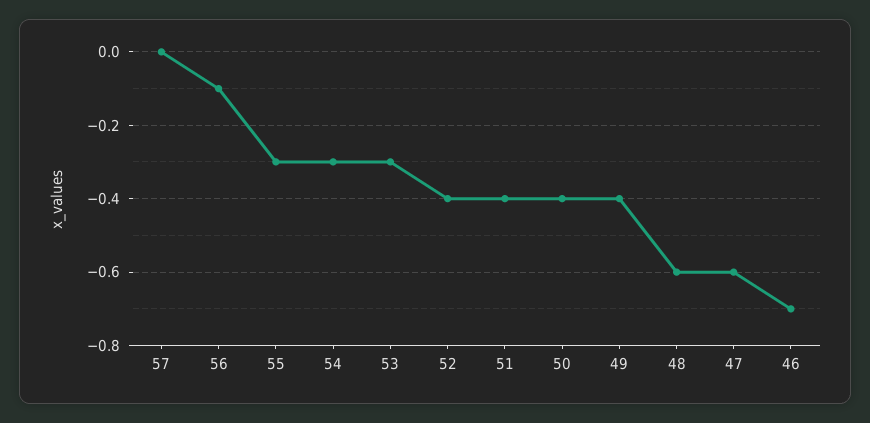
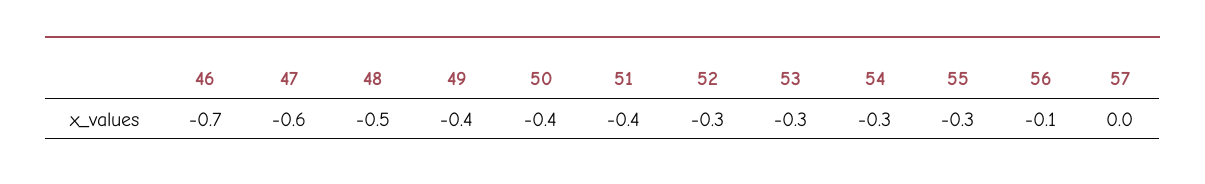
  {
    "57": 0,
    "56": -0.1,
    "55": -0.3,
    "54": -0.3,
    "53": -0.3,
-   "52": -0.4,
+   "52": -0.3,
    "51": -0.4,
    "50": -0.4,
    "49": -0.4,
-   "48": -0.6,
+   "48": -0.5,
    "47": -0.6,
    "46": -0.7
  }

